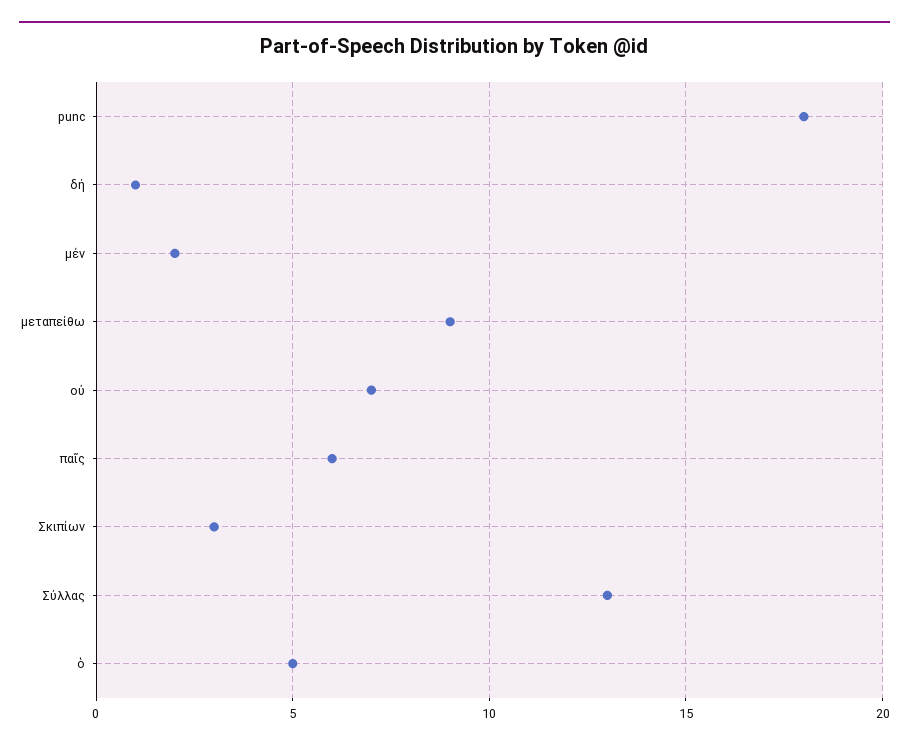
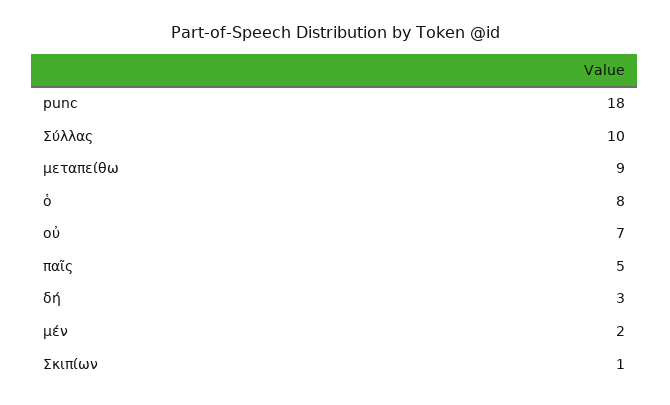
  {
    "punc": 18,
-   "δή": 1,
+   "δή": 3,
    "μέν": 2,
    "μεταπείθω": 9,
    "οὐ": 7,
-   "παῖς": 6,
+   "παῖς": 5,
-   "Σκιπίων": 3,
+   "Σκιπίων": 1,
-   "Σύλλας": 13,
+   "Σύλλας": 10,
-   "ὁ": 5
+   "ὁ": 8
  }

